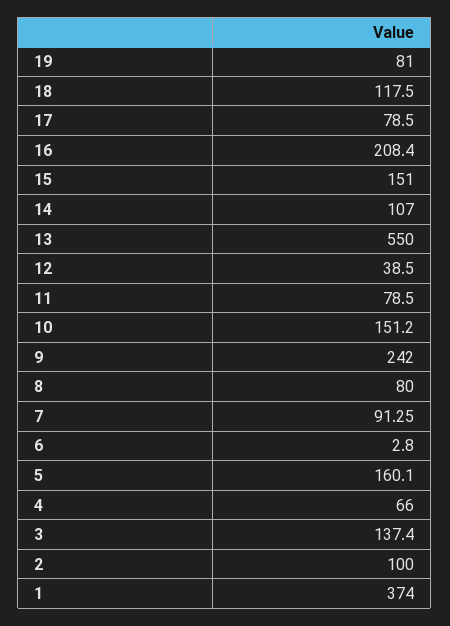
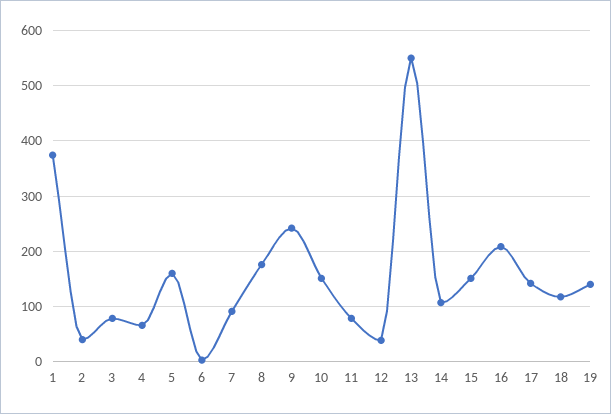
  {
-   "19": 81,
+   "19": 140,
    "18": 117.5,
-   "17": 78.5,
+   "17": 140,
    "16": 208.4,
    "15": 151,
    "14": 107,
    "13": 550,
    "12": 38.5,
    "11": 78.5,
    "10": 151.2,
    "9": 242,
-   "8": 80,
+   "8": 180,
    "7": 91.25,
    "6": 2.8,
    "5": 160.1,
    "4": 66,
-   "3": 137.4,
+   "3": 80,
-   "2": 100,
+   "2": 40,
    "1": 374
  }

